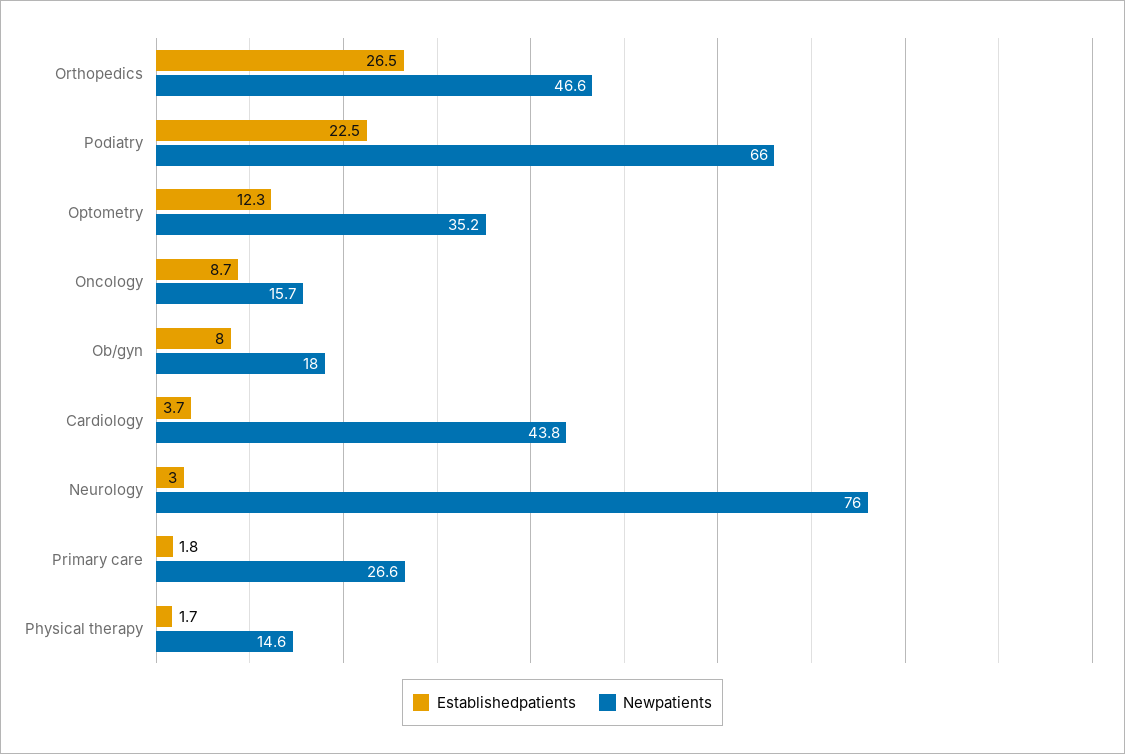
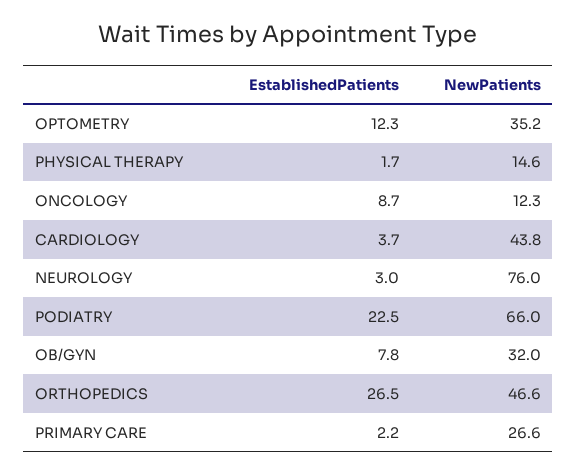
  {
    "Establishedpatients": {
      "Orthopedics": 26.5,
      "Podiatry": 22.5,
      "Optometry": 12.3,
      "Oncology": 8.7,
-     "Ob/gyn": 8,
+     "Ob/gyn": 7.8,
      "Cardiology": 3.7,
      "Neurology": 3,
-     "Primary care": 1.8,
+     "Primary care": 2.2,
      "Physical therapy": 1.7
    },
    "Newpatients": {
      "Orthopedics": 46.6,
      "Podiatry": 66,
      "Optometry": 35.2,
-     "Oncology": 15.7,
+     "Oncology": 12.3,
-     "Ob/gyn": 18,
+     "Ob/gyn": 32,
      "Cardiology": 43.8,
      "Neurology": 76,
      "Primary care": 26.6,
      "Physical therapy": 14.6
    }
  }

